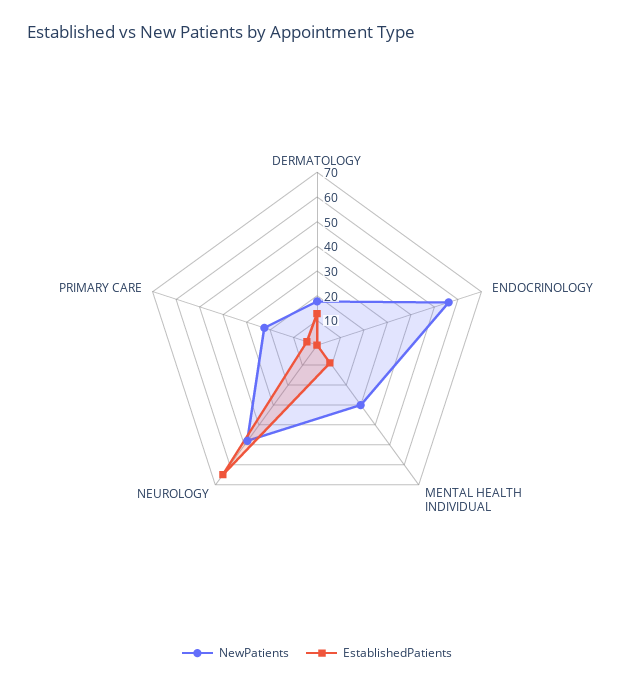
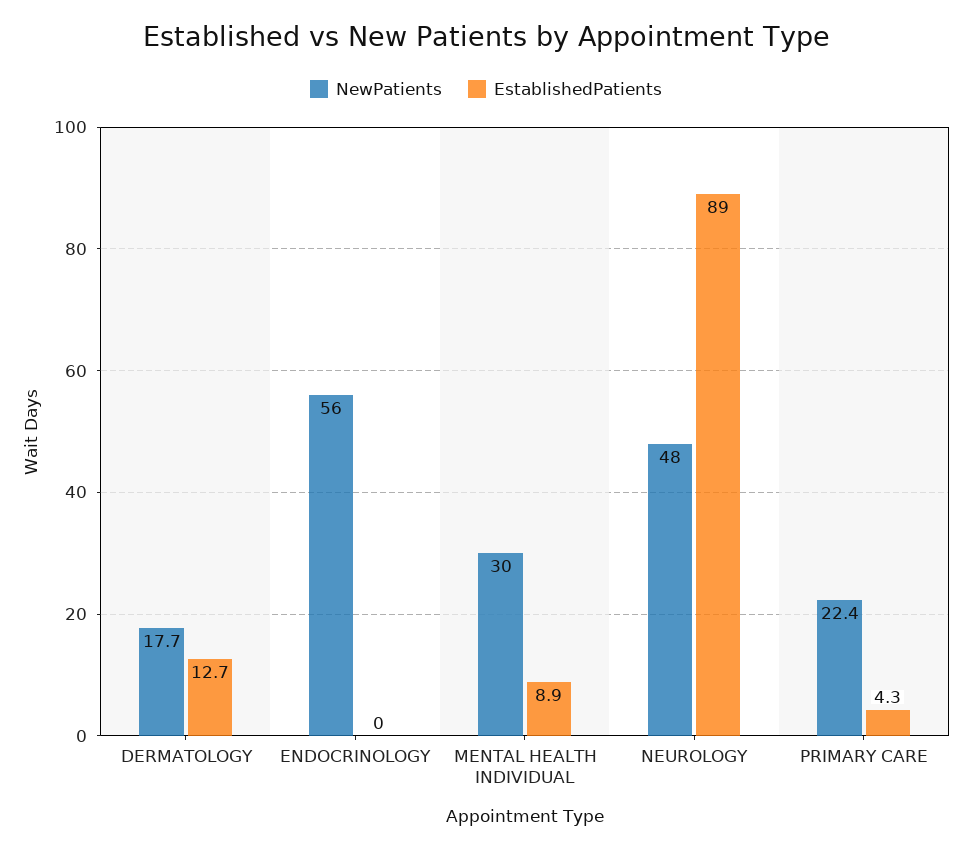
  {
    "NewPatients": {
      "DERMATOLOGY": 17.7,
      "ENDOCRINOLOGY": 56,
      "MENTAL HEALTH INDIVIDUAL": 30,
      "NEUROLOGY": 48,
      "PRIMARY CARE": 22.4
    },
    "EstablishedPatients": {
      "DERMATOLOGY": 12.7,
      "ENDOCRINOLOGY": 0,
      "MENTAL HEALTH INDIVIDUAL": 8.9,
-     "NEUROLOGY": 65,
+     "NEUROLOGY": 89,
      "PRIMARY CARE": 4.3
    }
  }

